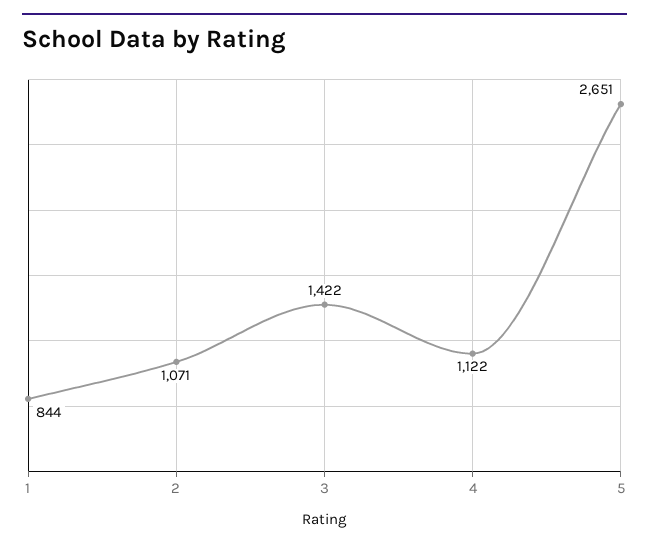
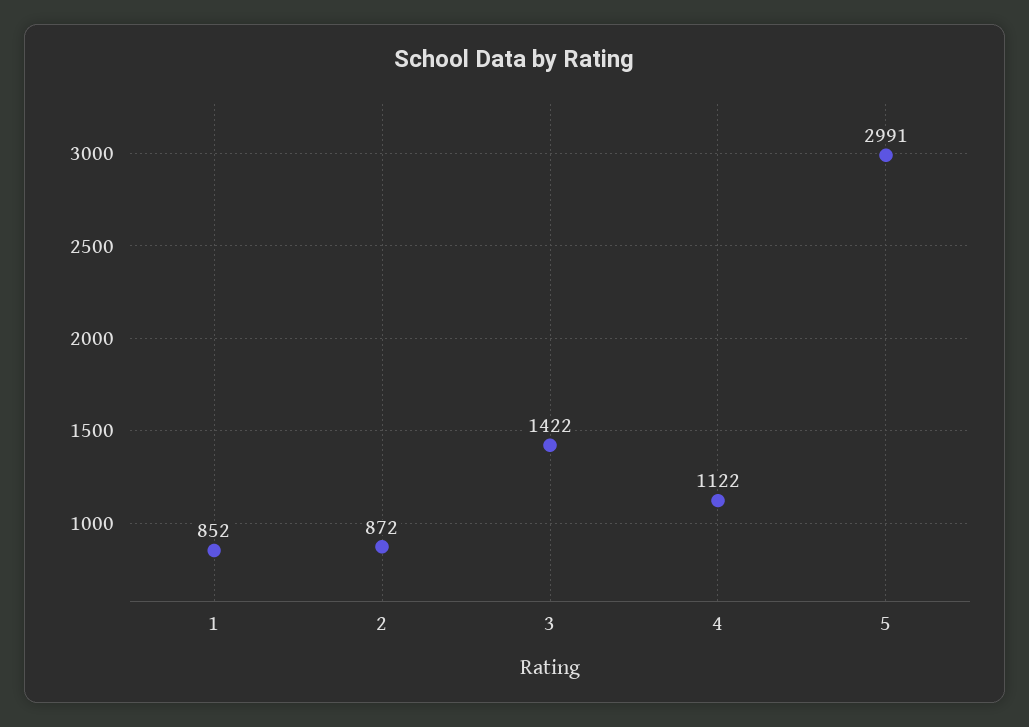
  {
-   "1": 844,
+   "1": 852,
-   "2": 1071,
+   "2": 872,
    "3": 1422,
    "4": 1122,
-   "5": 2651
+   "5": 2991
  }

